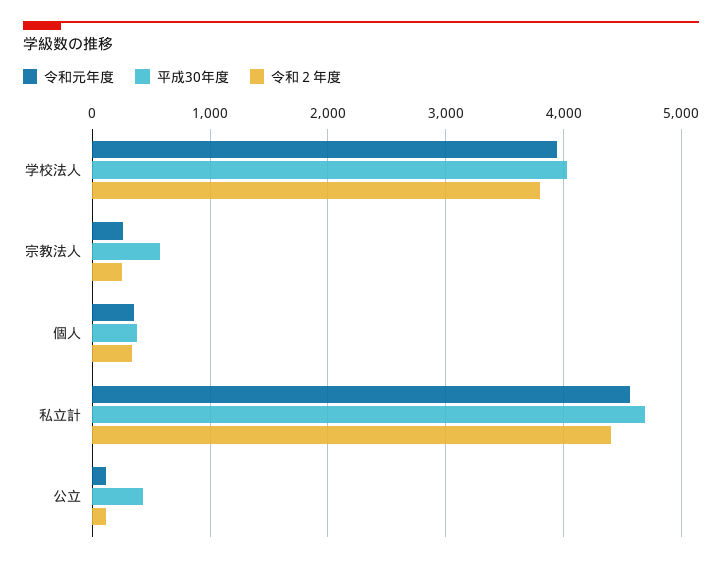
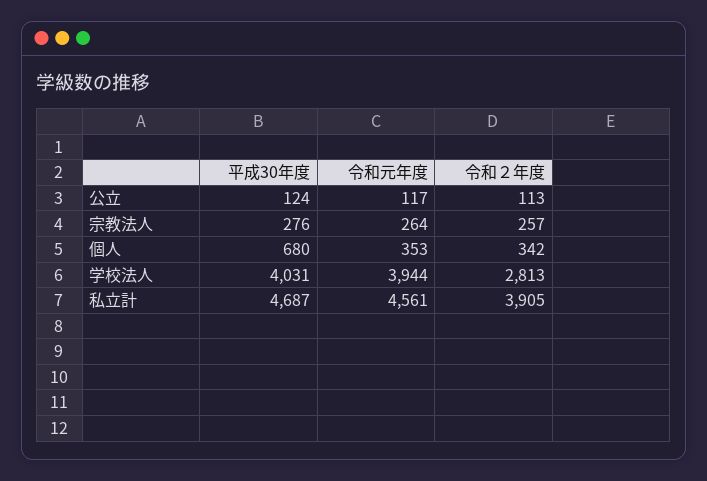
  {
    "令和元年度": {
      "学校法人": 3944,
      "宗教法人": 264,
      "個人": 353,
      "私立計": 4561,
      "公立": 117
    },
    "平成30年度": {
      "学校法人": 4031,
-     "宗教法人": 600,
+     "宗教法人": 276,
-     "個人": 400,
+     "個人": 680,
      "私立計": 4687,
-     "公立": 400
+     "公立": 124
    },
    "令和２年度": {
-     "学校法人": 3800,
+     "学校法人": 2813,
      "宗教法人": 257,
      "個人": 342,
-     "私立計": 4400,
+     "私立計": 3905,
      "公立": 113
    }
  }

